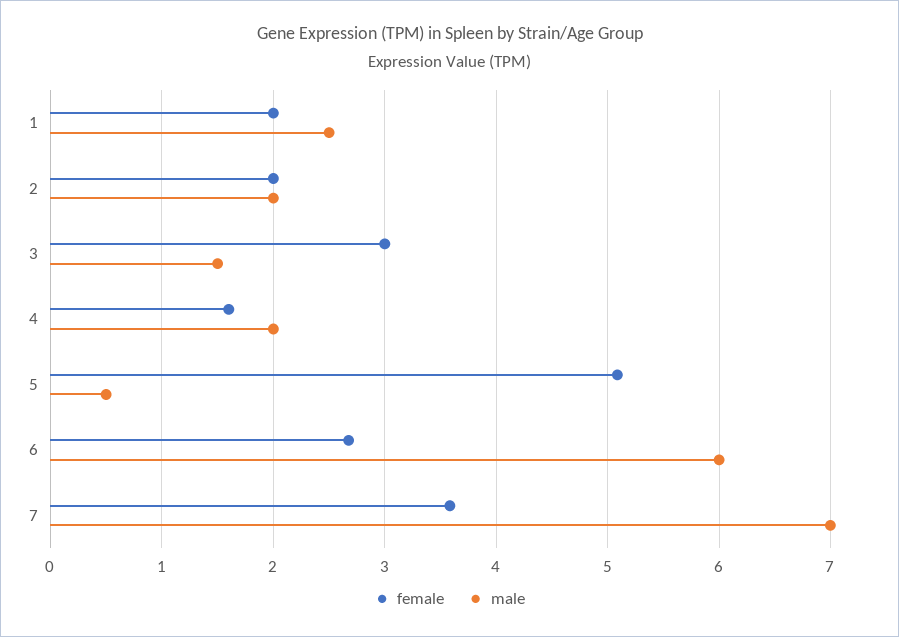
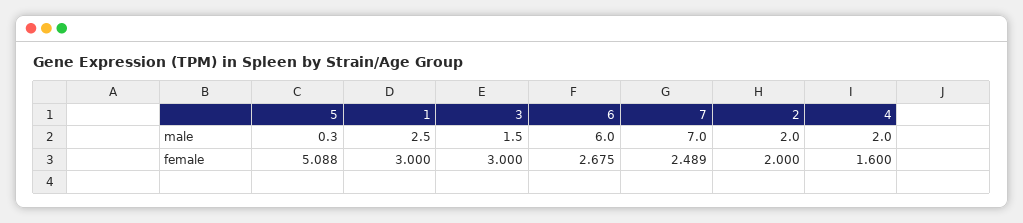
  {
    "female": {
-     "1": 2,
+     "1": 3,
      "2": 2,
      "3": 3,
      "4": 1.6,
      "5": 5.088,
      "6": 2.675,
-     "7": 3.6
+     "7": 2.489
    },
    "male": {
      "1": 2.5,
      "2": 2,
      "3": 1.5,
      "4": 2,
-     "5": 0.5,
+     "5": 0.3,
      "6": 6,
      "7": 7
    }
  }

